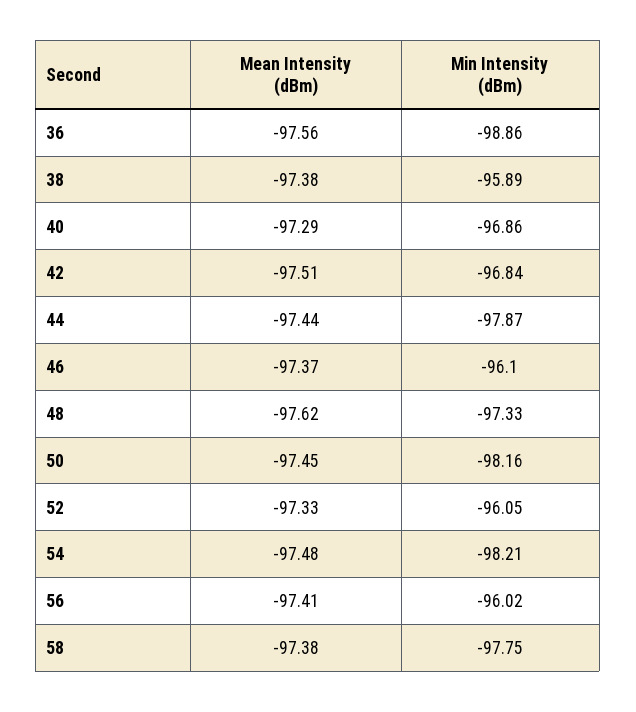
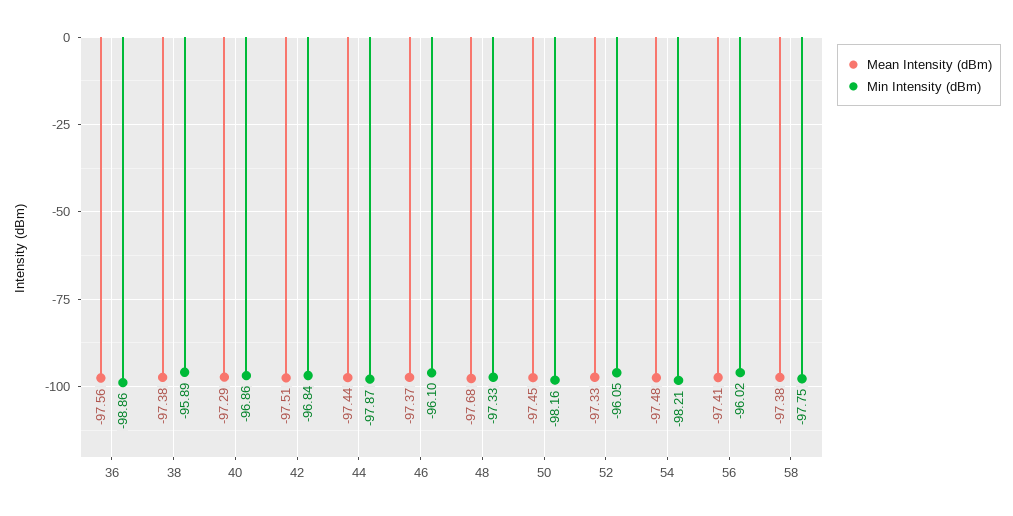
  {
    "Mean Intensity (dBm)": {
      "36": -97.56,
      "38": -97.38,
      "40": -97.29,
      "42": -97.51,
      "44": -97.44,
      "46": -97.37,
-     "48": -97.62,
+     "48": -97.68,
      "50": -97.45,
      "52": -97.33,
      "54": -97.48,
      "56": -97.41,
      "58": -97.38
    },
    "Min Intensity (dBm)": {
      "36": -98.86,
      "38": -95.89,
      "40": -96.86,
      "42": -96.84,
      "44": -97.87,
      "46": -96.1,
      "48": -97.33,
      "50": -98.16,
      "52": -96.05,
      "54": -98.21,
      "56": -96.02,
      "58": -97.75
    }
  }

